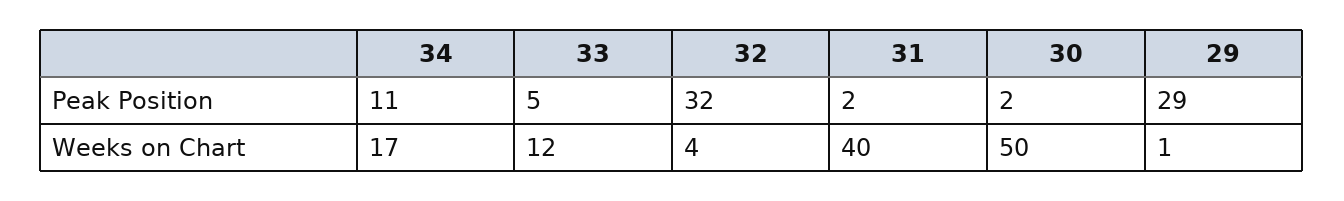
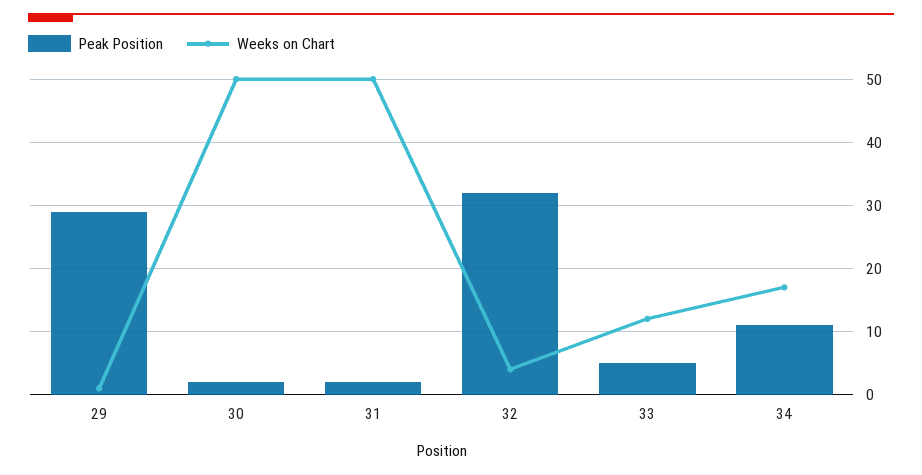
  {
    "Peak Position": {
      "34": 11,
      "33": 5,
      "32": 32,
      "31": 2,
      "30": 2,
      "29": 29
    },
    "Weeks on Chart": {
      "34": 17,
      "33": 12,
      "32": 4,
-     "31": 40,
+     "31": 50,
      "30": 50,
      "29": 1
    }
  }

